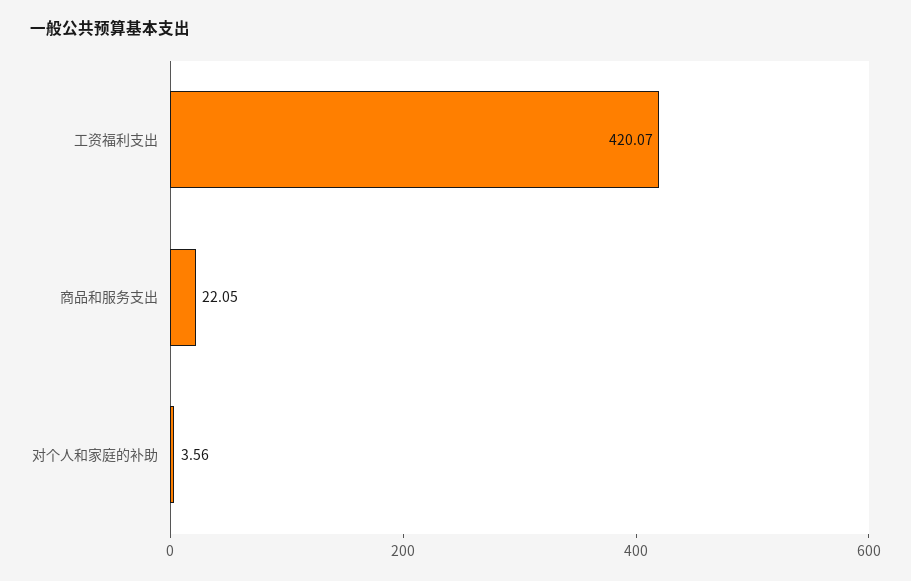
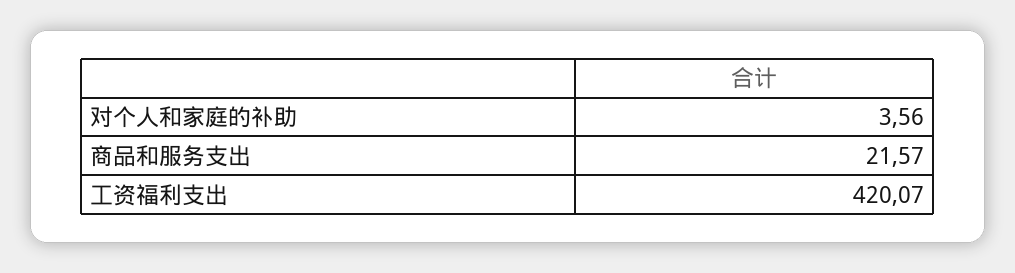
  {
    "工资福利支出": 420.07,
-   "商品和服务支出": 22.05,
+   "商品和服务支出": 21.57,
    "对个人和家庭的补助": 3.56
  }

